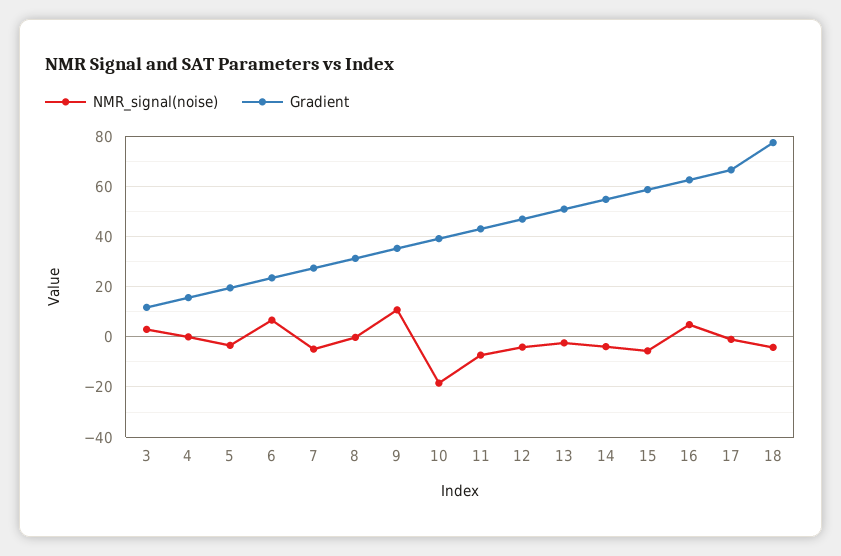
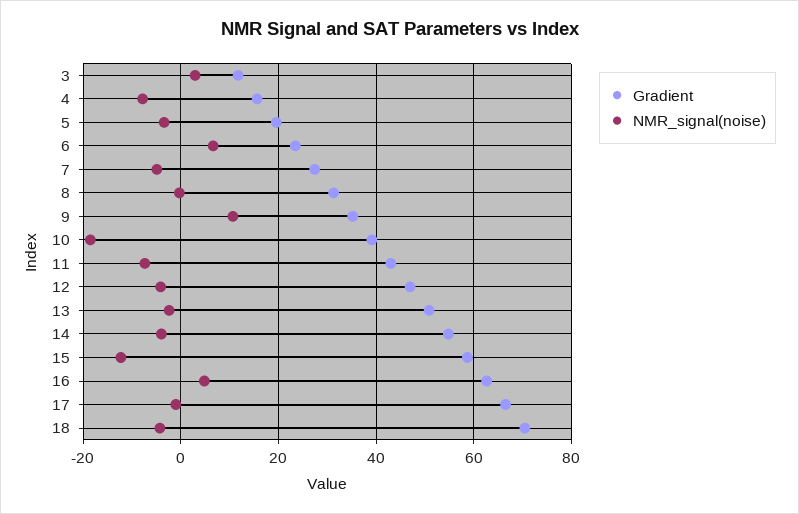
  {
    "NMR_signal(noise)": {
      "3": 2,
-     "4": 0,
+     "4": -8,
      "5": -4,
      "6": 6,
      "7": -4,
      "8": 0,
      "9": 10,
      "10": -18,
      "11": -8,
      "12": -4,
      "13": -2,
      "14": -4,
-     "15": -5,
+     "15": -12,
      "16": 4,
      "17": 0,
      "18": -4
    },
    "Gradient": {
      "3": 12,
      "4": 16,
      "5": 20,
      "6": 24,
      "7": 28,
      "8": 32,
      "9": 36,
      "10": 40,
      "11": 44,
      "12": 46,
      "13": 50,
      "14": 54,
      "15": 58,
      "16": 62,
      "17": 66,
-     "18": 77.5
+     "18": 70
    }
  }

